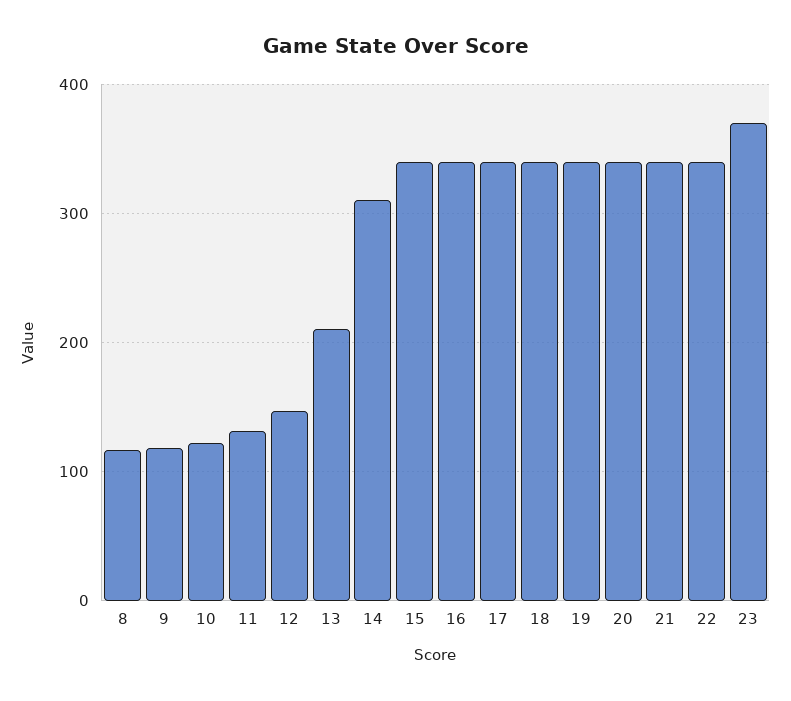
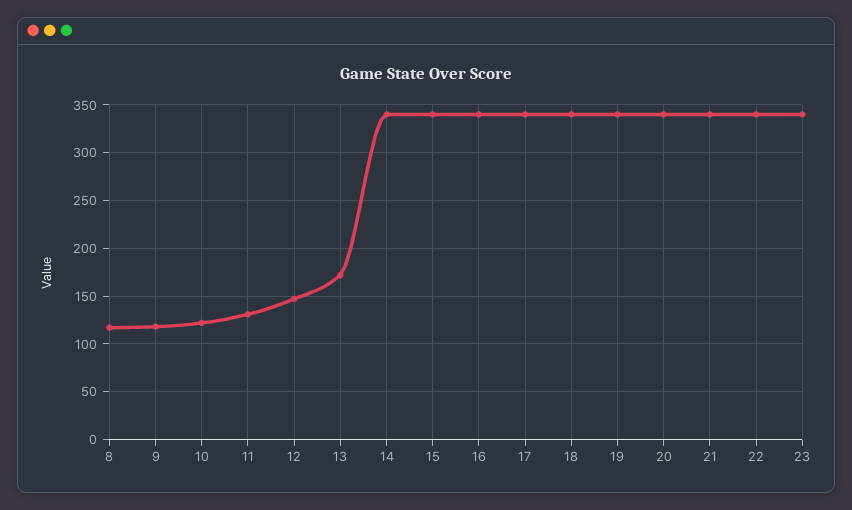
  {
    "8": 120,
    "9": 120,
    "10": 120,
    "11": 130,
    "12": 150,
-   "13": 210,
+   "13": 170,
-   "14": 310,
+   "14": 340,
    "15": 340,
    "16": 340,
    "17": 340,
    "18": 340,
    "19": 340,
    "20": 340,
    "21": 340,
    "22": 340,
-   "23": 370
+   "23": 340
  }

